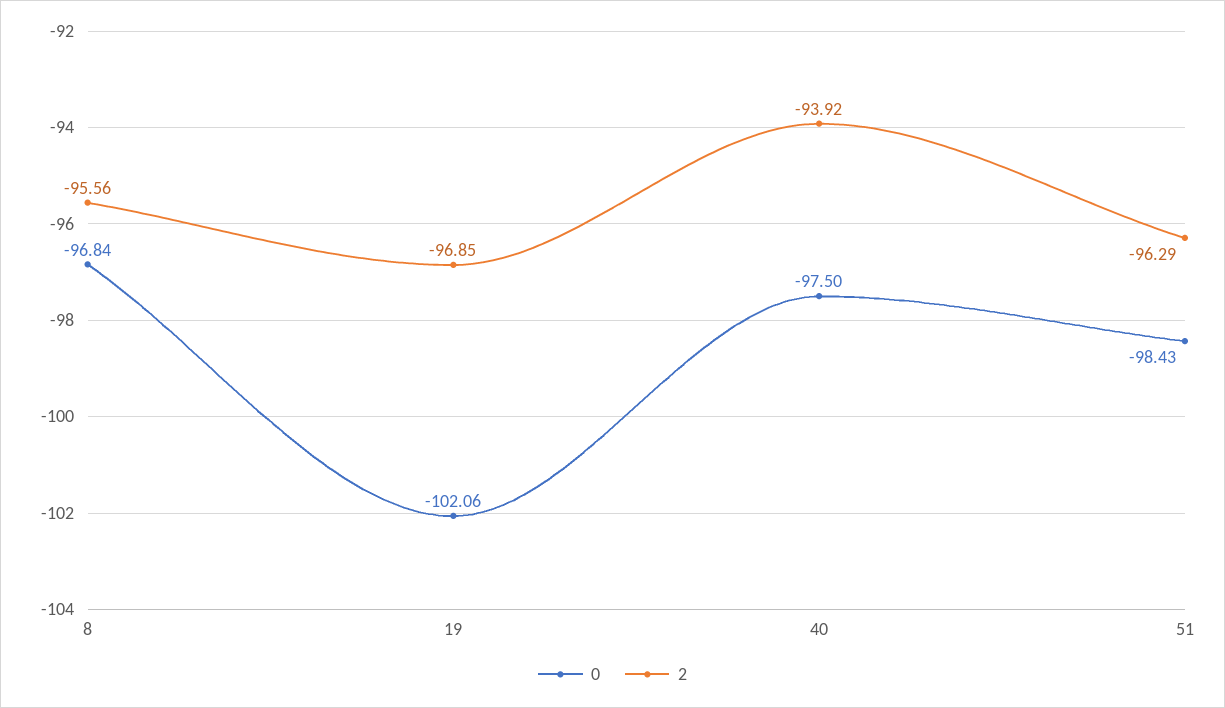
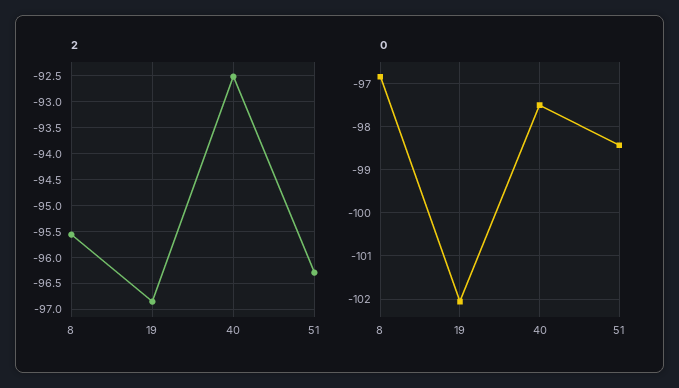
  {
    "0": {
      "8": -96.84,
      "19": -102.06,
      "40": -97.5,
      "51": -98.43
    },
    "2": {
      "8": -95.56,
      "19": -96.85,
-     "40": -93.92,
+     "40": -92.5,
      "51": -96.29
    }
  }

